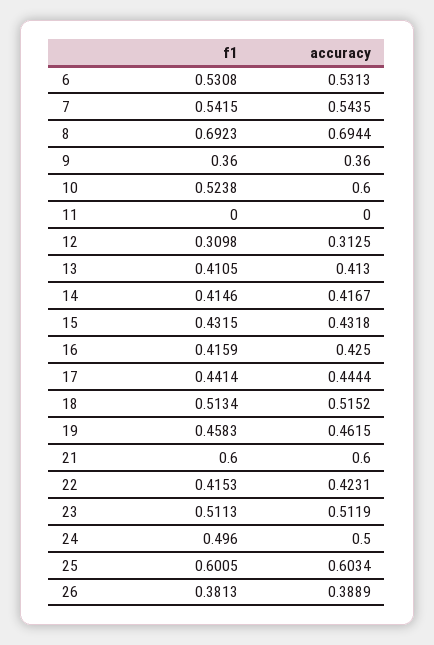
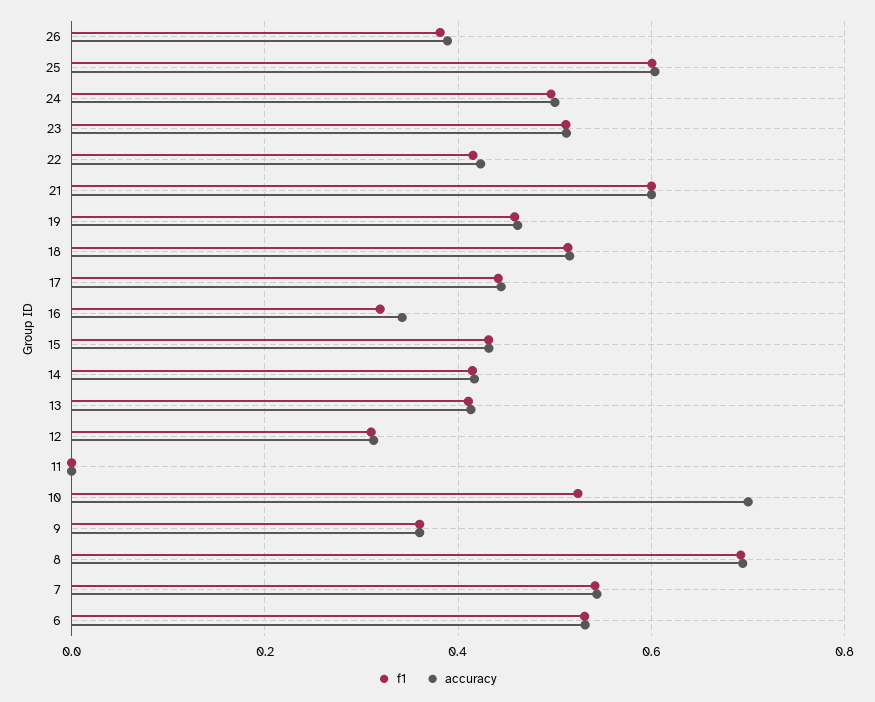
  {
    "f1": {
      "6": 0.5308,
      "7": 0.5415,
      "8": 0.6923,
      "9": 0.36,
      "10": 0.5238,
      "11": 0,
      "12": 0.3098,
      "13": 0.4105,
      "14": 0.4146,
      "15": 0.4315,
-     "16": 0.4159,
+     "16": 0.32,
      "17": 0.4414,
      "18": 0.5134,
      "19": 0.4583,
      "21": 0.6,
      "22": 0.4153,
      "23": 0.5113,
      "24": 0.496,
      "25": 0.6005,
      "26": 0.3813
    },
    "accuracy": {
      "6": 0.5313,
      "7": 0.5435,
      "8": 0.6944,
      "9": 0.36,
-     "10": 0.6,
+     "10": 0.7,
      "11": 0,
      "12": 0.3125,
      "13": 0.413,
      "14": 0.4167,
      "15": 0.4318,
-     "16": 0.425,
+     "16": 0.34,
      "17": 0.4444,
      "18": 0.5152,
      "19": 0.4615,
      "21": 0.6,
      "22": 0.4231,
      "23": 0.5119,
      "24": 0.5,
      "25": 0.6034,
      "26": 0.3889
    }
  }

